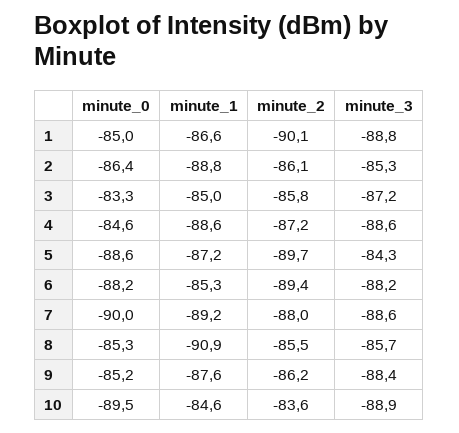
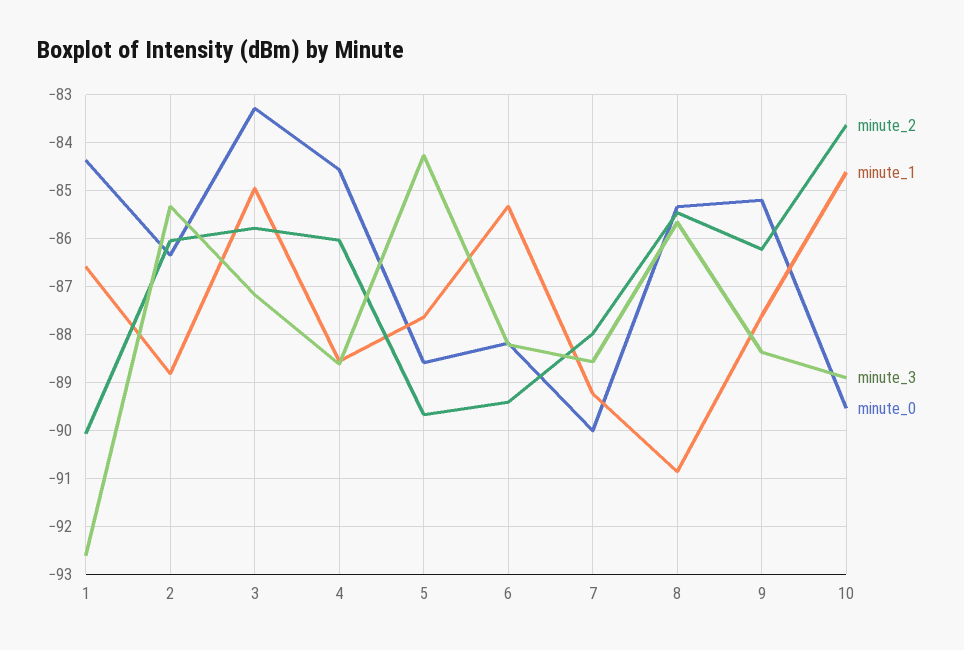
  {
    "minute_0": {
-     "1": -85,
+     "1": -84.4,
      "2": -86.4,
      "3": -83.3,
      "4": -84.6,
      "5": -88.6,
      "6": -88.2,
      "7": -90,
      "8": -85.3,
      "9": -85.2,
      "10": -89.5
    },
    "minute_1": {
      "1": -86.6,
      "2": -88.8,
      "3": -85,
      "4": -88.6,
-     "5": -87.2,
+     "5": -87.6,
      "6": -85.3,
      "7": -89.2,
      "8": -90.9,
      "9": -87.6,
      "10": -84.6
    },
    "minute_2": {
      "1": -90.1,
      "2": -86.1,
      "3": -85.8,
-     "4": -87.2,
+     "4": -86,
      "5": -89.7,
      "6": -89.4,
      "7": -88,
      "8": -85.5,
      "9": -86.2,
      "10": -83.6
    },
    "minute_3": {
-     "1": -88.8,
+     "1": -92.6,
      "2": -85.3,
      "3": -87.2,
      "4": -88.6,
      "5": -84.3,
      "6": -88.2,
      "7": -88.6,
      "8": -85.7,
      "9": -88.4,
      "10": -88.9
    }
  }

